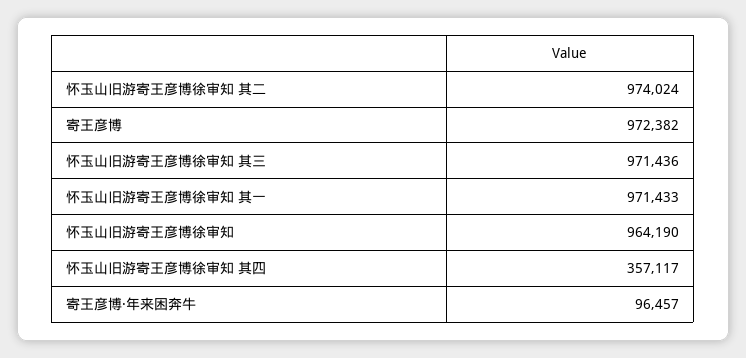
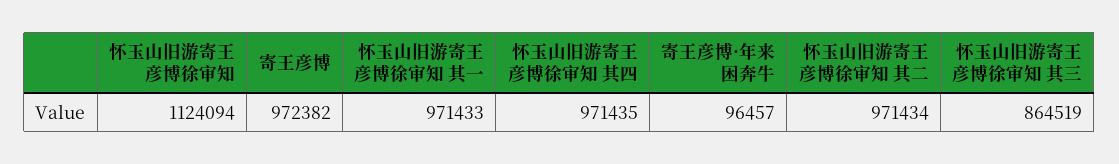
  {
-   "怀玉山旧游寄王彦博徐审知 其二": 974024,
+   "怀玉山旧游寄王彦博徐审知 其二": 971434,
    "寄王彦博": 972382,
-   "怀玉山旧游寄王彦博徐审知 其三": 971436,
+   "怀玉山旧游寄王彦博徐审知 其三": 864519,
    "怀玉山旧游寄王彦博徐审知 其一": 971433,
-   "怀玉山旧游寄王彦博徐审知": 964190,
+   "怀玉山旧游寄王彦博徐审知": 1124094,
-   "怀玉山旧游寄王彦博徐审知 其四": 357117,
+   "怀玉山旧游寄王彦博徐审知 其四": 971435,
    "寄王彦博·年来困奔牛": 96457
  }

